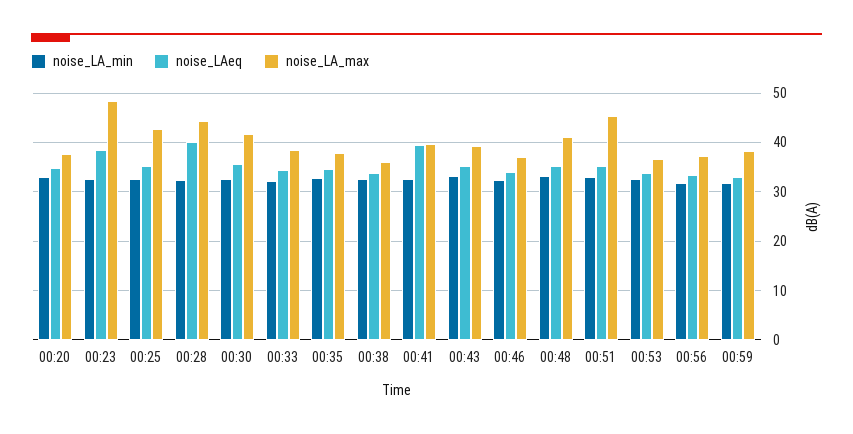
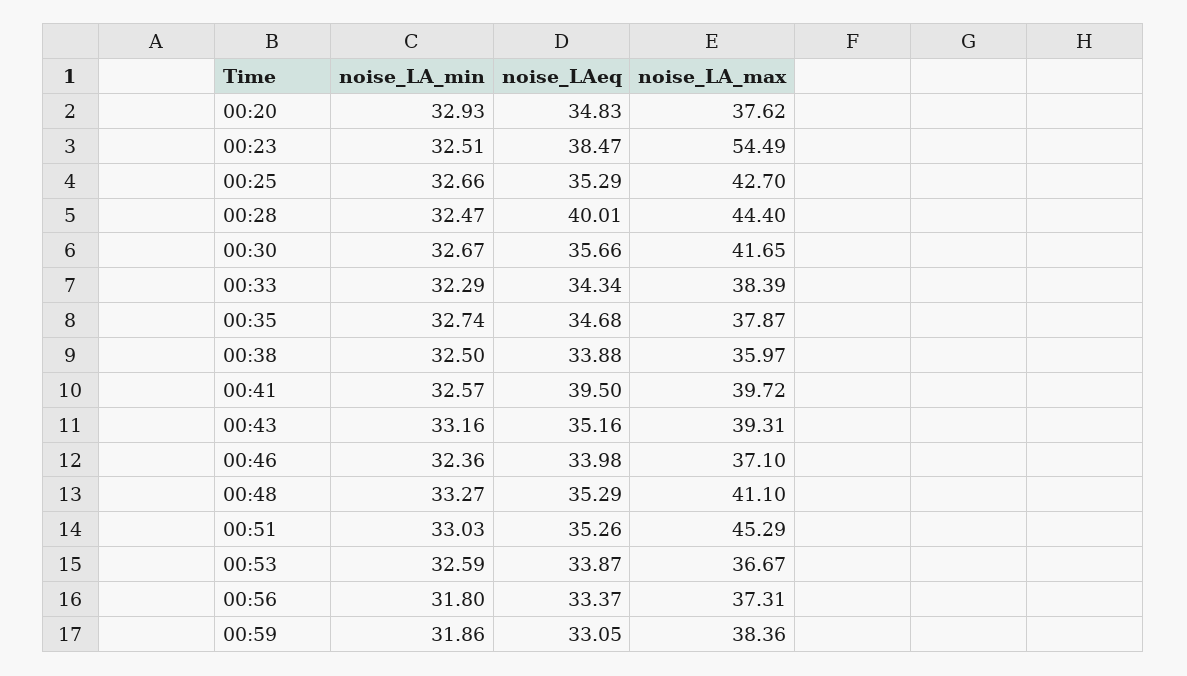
  {
    "noise_LA_min": {
      "00:20": 32.93,
      "00:23": 32.51,
      "00:25": 32.66,
      "00:28": 32.47,
      "00:30": 32.67,
      "00:33": 32.29,
      "00:35": 32.74,
      "00:38": 32.5,
      "00:41": 32.57,
      "00:43": 33.16,
      "00:46": 32.36,
      "00:48": 33.27,
      "00:51": 33.03,
      "00:53": 32.59,
      "00:56": 31.8,
      "00:59": 31.86
    },
    "noise_LAeq": {
      "00:20": 34.83,
      "00:23": 38.47,
      "00:25": 35.29,
      "00:28": 40.01,
      "00:30": 35.66,
      "00:33": 34.34,
      "00:35": 34.68,
      "00:38": 33.88,
      "00:41": 39.5,
      "00:43": 35.16,
      "00:46": 33.98,
      "00:48": 35.29,
      "00:51": 35.26,
      "00:53": 33.87,
      "00:56": 33.37,
      "00:59": 33.05
    },
    "noise_LA_max": {
      "00:20": 37.62,
-     "00:23": 48,
+     "00:23": 54.49,
      "00:25": 42.7,
      "00:28": 44.4,
      "00:30": 41.65,
      "00:33": 38.39,
      "00:35": 37.87,
      "00:38": 35.97,
      "00:41": 39.72,
      "00:43": 39.31,
      "00:46": 37.1,
      "00:48": 41.1,
      "00:51": 45.29,
      "00:53": 36.67,
      "00:56": 37.31,
      "00:59": 38.36
    }
  }

